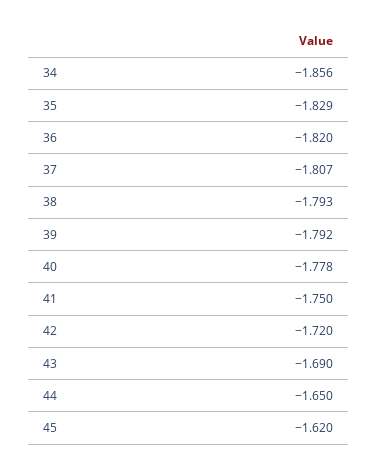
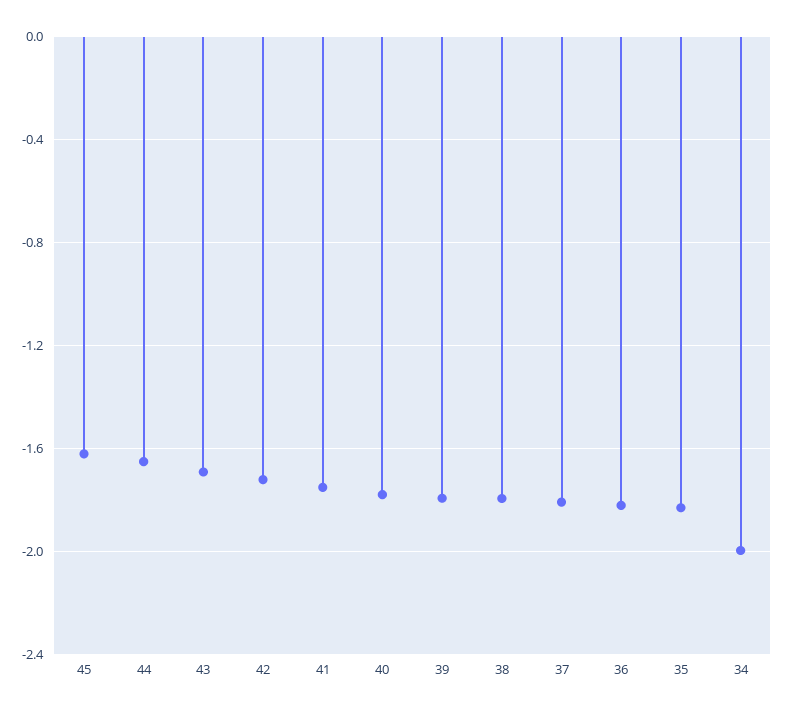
  {
-   "34": -1.856,
+   "34": -2,
    "35": -1.829,
    "36": -1.82,
    "37": -1.807,
    "38": -1.793,
    "39": -1.792,
    "40": -1.778,
    "41": -1.75,
    "42": -1.72,
    "43": -1.69,
    "44": -1.65,
    "45": -1.62
  }

